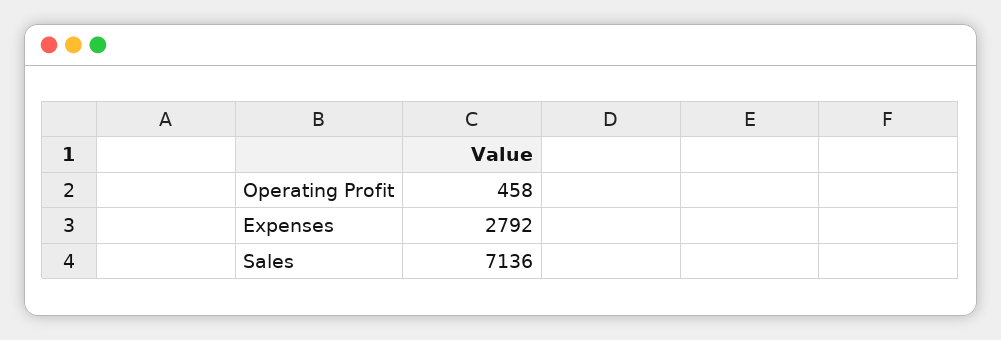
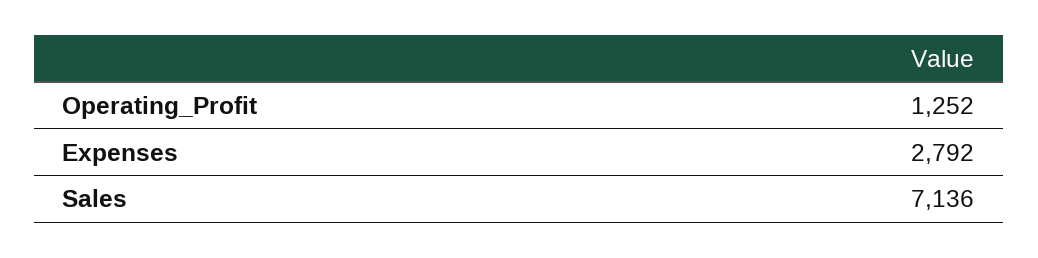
  {
-   "Operating Profit": 458,
+   "Operating Profit": 1252,
    "Expenses": 2792,
    "Sales": 7136
  }

